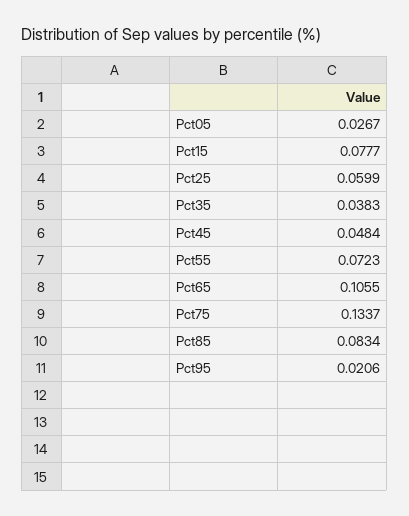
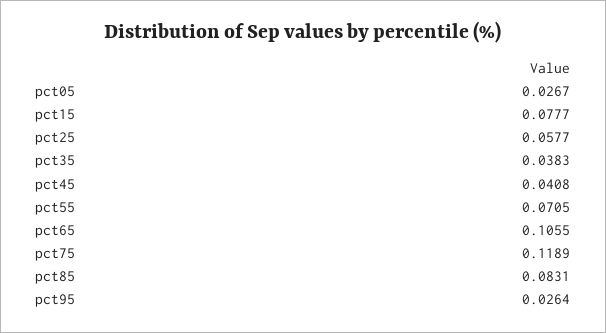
  {
    "Pct05": 0.0267,
    "Pct15": 0.0777,
-   "Pct25": 0.0599,
+   "Pct25": 0.0577,
    "Pct35": 0.0383,
-   "Pct45": 0.0484,
+   "Pct45": 0.0408,
-   "Pct55": 0.0723,
+   "Pct55": 0.0705,
    "Pct65": 0.1055,
-   "Pct75": 0.1337,
+   "Pct75": 0.1189,
-   "Pct85": 0.0834,
+   "Pct85": 0.0831,
-   "Pct95": 0.0206
+   "Pct95": 0.0264
  }

